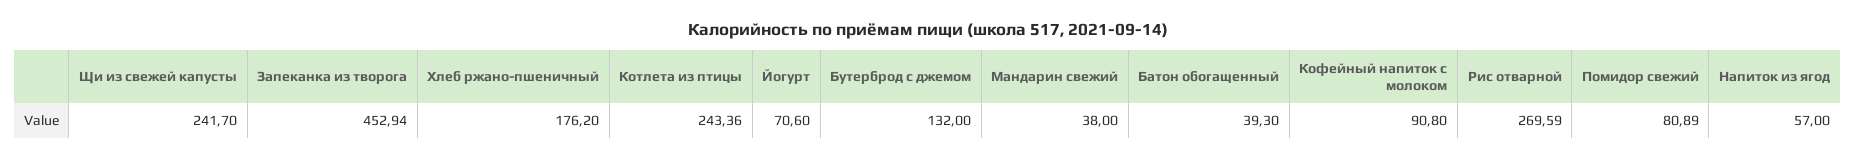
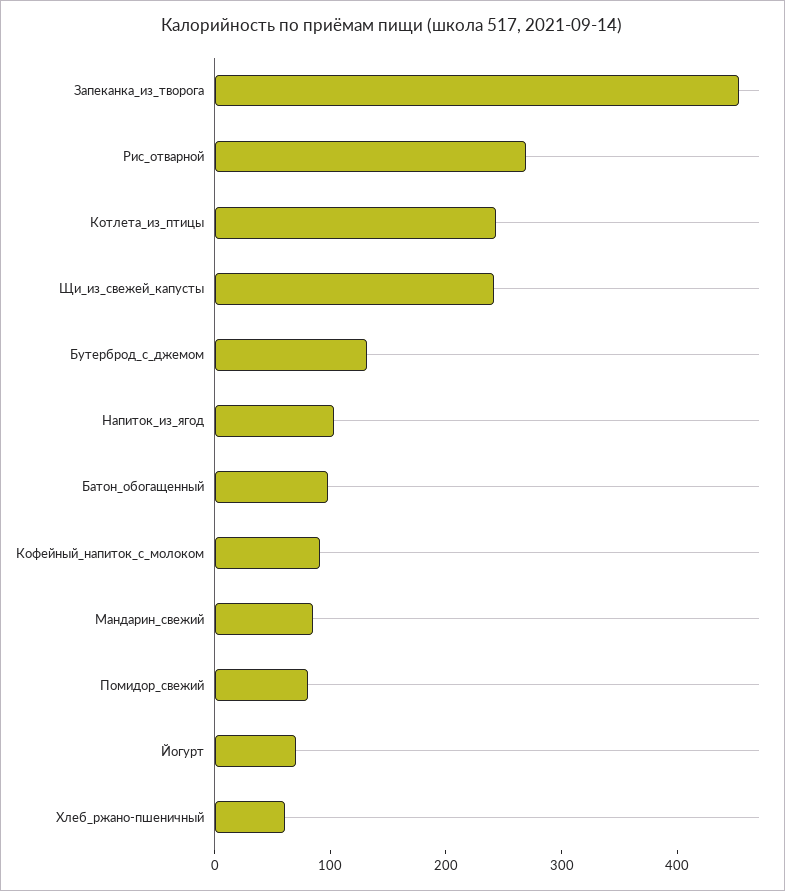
  {
    "Щи из свежей капусты": 241.7,
    "Запеканка из творога": 452.94,
-   "Хлеб ржано-пшеничный": 176.2,
+   "Хлеб ржано-пшеничный": 60,
    "Котлета из птицы": 243.36,
    "Йогурт": 70.6,
    "Бутерброд с джемом": 132,
-   "Мандарин свежий": 38,
+   "Мандарин свежий": 80,
-   "Батон обогащенный": 39.3,
+   "Батон обогащенный": 100,
    "Кофейный напиток с молоком": 90.8,
    "Рис отварной": 269.59,
    "Помидор свежий": 80.89,
-   "Напиток из ягод": 57
+   "Напиток из ягод": 100
  }

